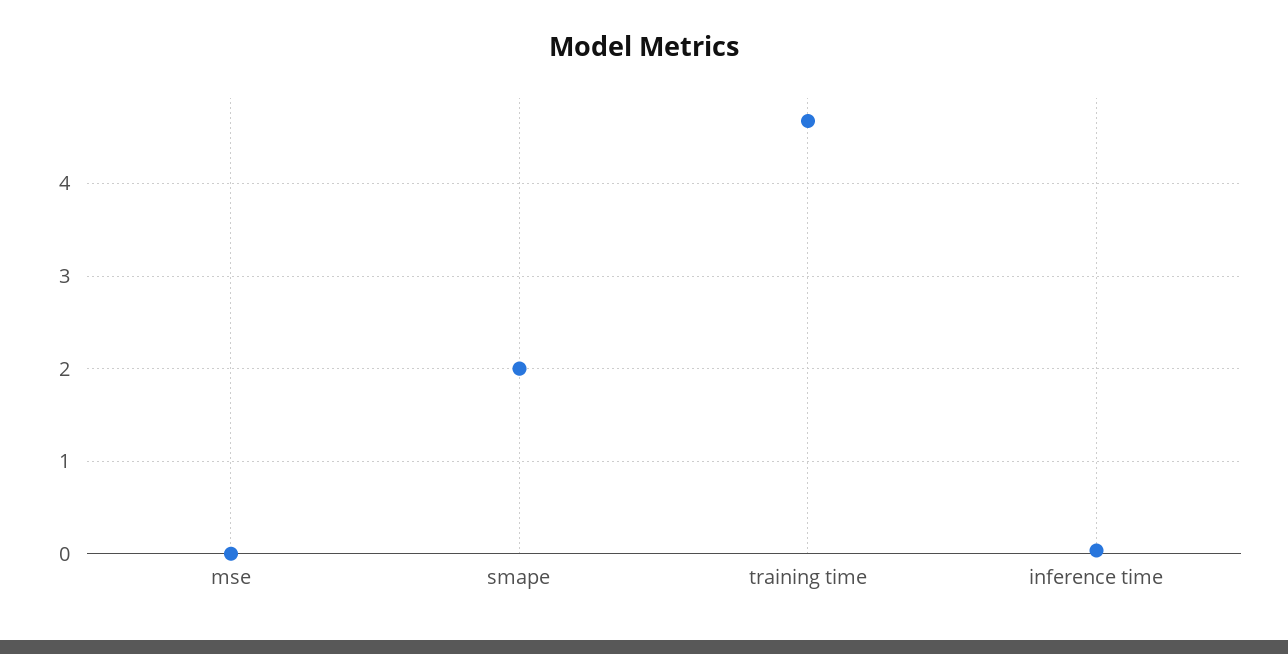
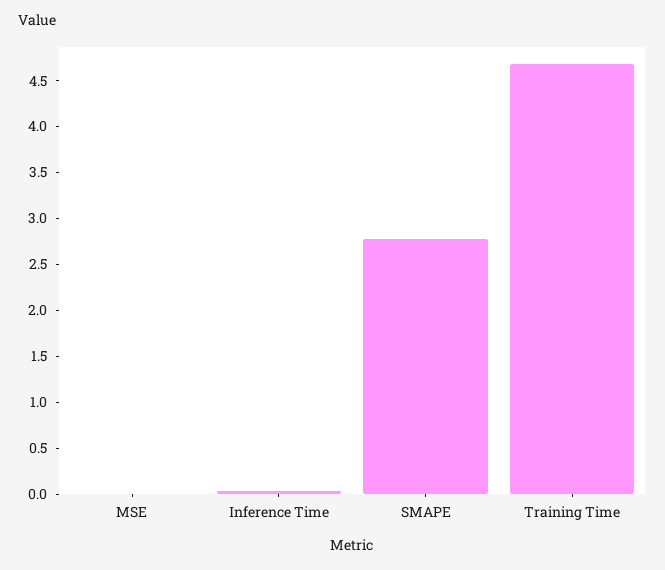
  {
    "mse": 0,
-   "smape": 2,
+   "smape": 2.8,
    "training time": 4.7,
    "inference time": 0
  }

